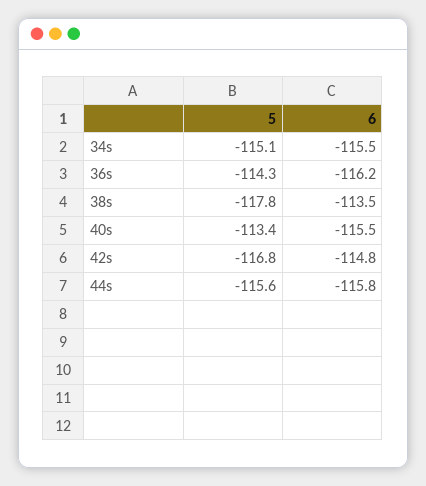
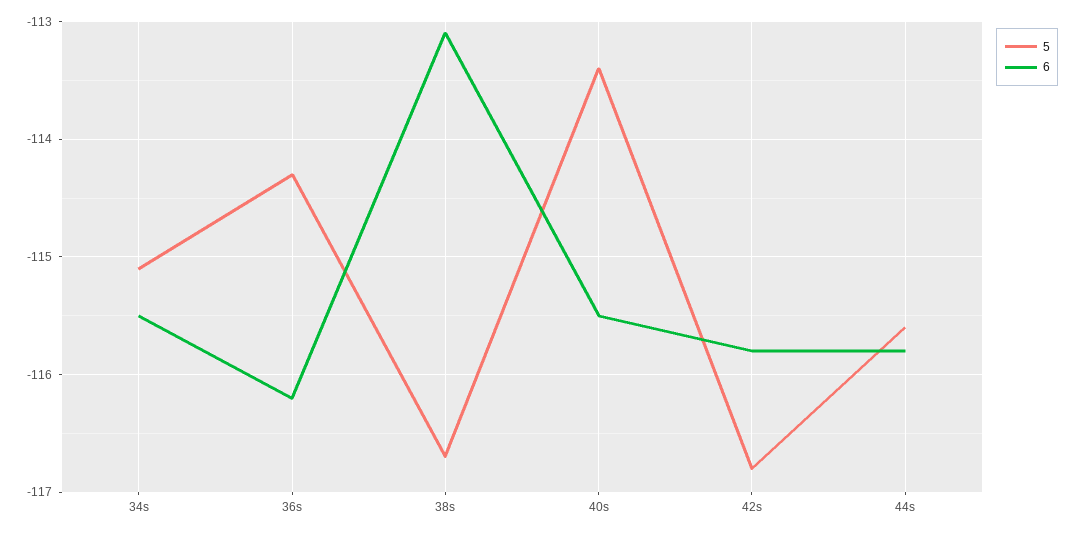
  {
    "5": {
      "34s": -115.1,
      "36s": -114.3,
-     "38s": -117.8,
+     "38s": -116.7,
      "40s": -113.4,
      "42s": -116.8,
      "44s": -115.6
    },
    "6": {
      "34s": -115.5,
      "36s": -116.2,
-     "38s": -113.5,
+     "38s": -113.1,
      "40s": -115.5,
-     "42s": -114.8,
+     "42s": -115.8,
      "44s": -115.8
    }
  }

